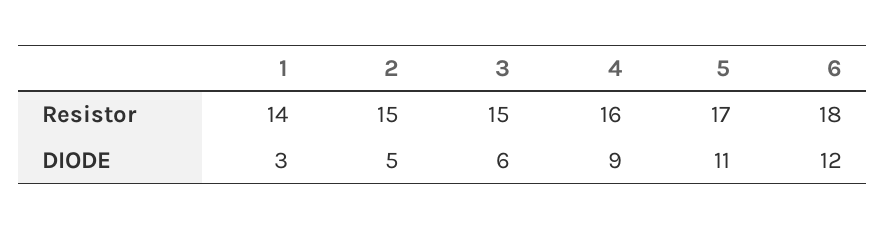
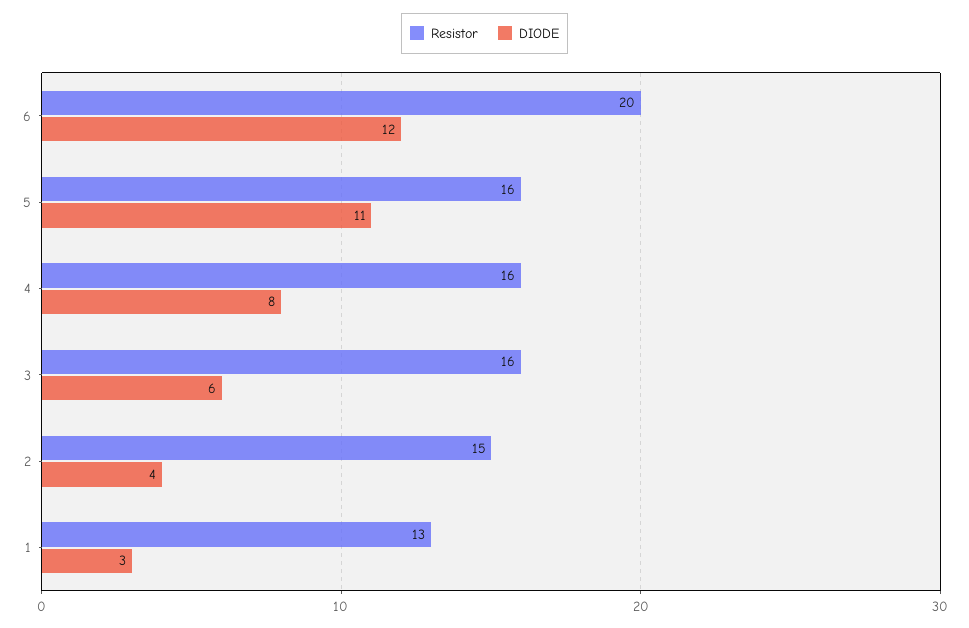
  {
    "Resistor": {
-     "1": 14,
+     "1": 13,
      "2": 15,
-     "3": 15,
+     "3": 16,
      "4": 16,
-     "5": 17,
+     "5": 16,
-     "6": 18
+     "6": 20
    },
    "DIODE": {
      "1": 3,
-     "2": 5,
+     "2": 4,
      "3": 6,
-     "4": 9,
+     "4": 8,
      "5": 11,
      "6": 12
    }
  }

